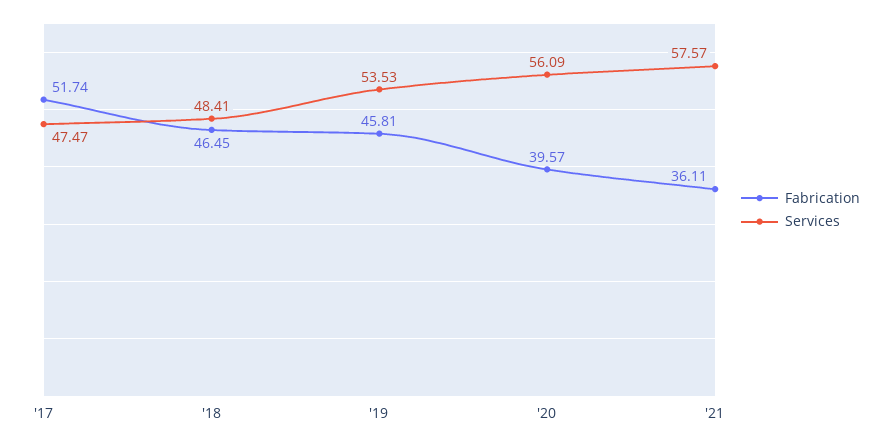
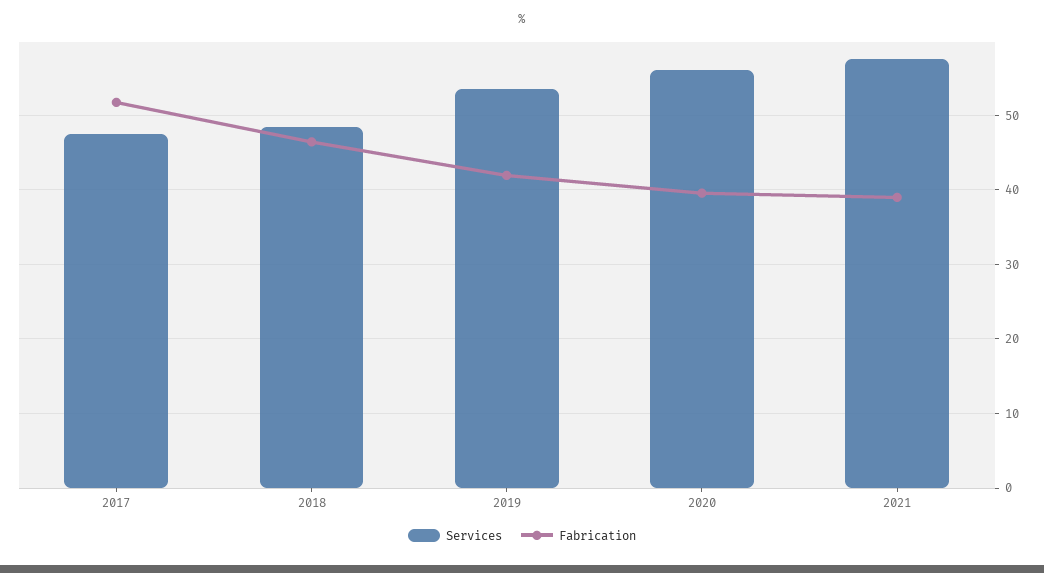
  {
    "Fabrication": {
      "'17": 51.74,
      "'18": 46.45,
-     "'19": 45.81,
+     "'19": 42,
      "'20": 39.57,
-     "'21": 36.11
+     "'21": 39
    },
    "Services": {
      "'17": 47.47,
      "'18": 48.41,
      "'19": 53.53,
      "'20": 56.09,
      "'21": 57.57
    }
  }

